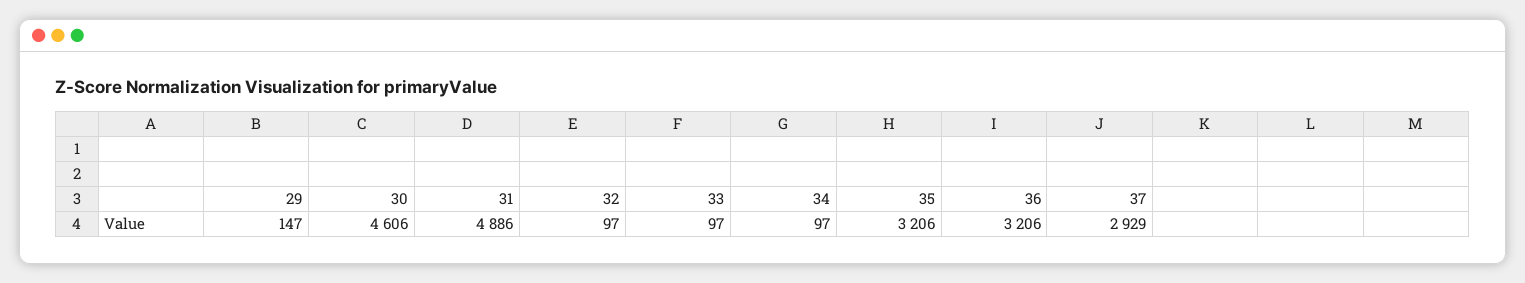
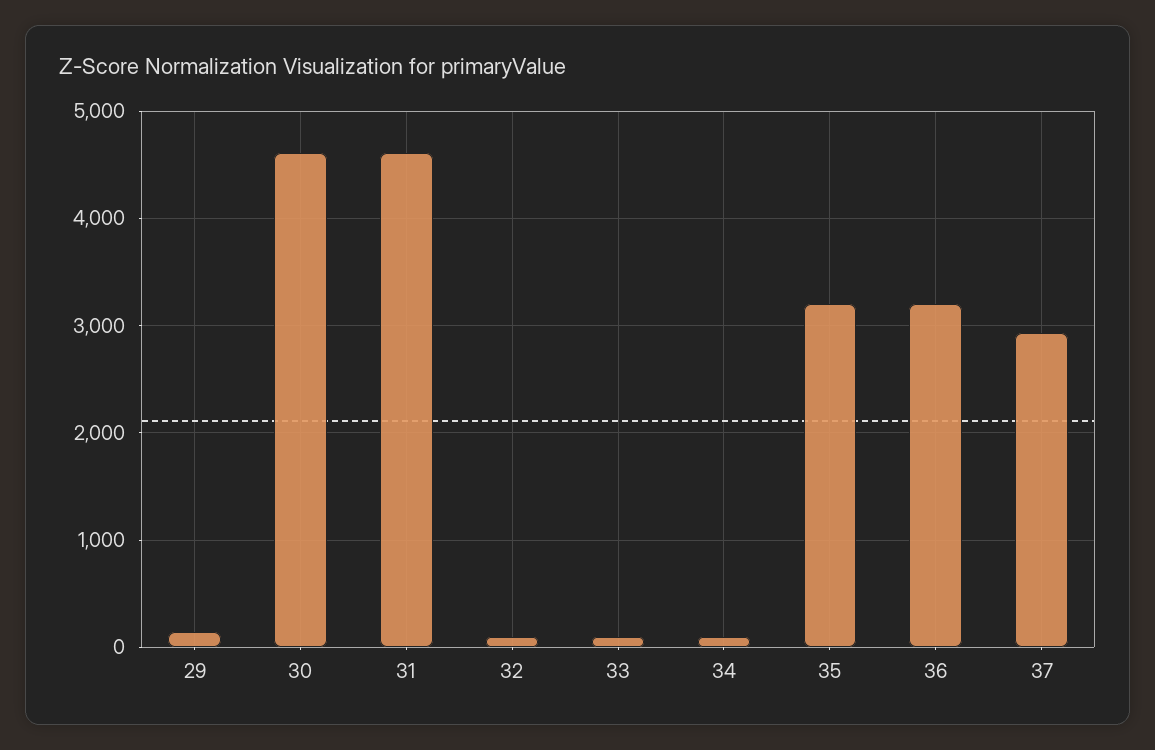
  {
    "29": 147,
    "30": 4606,
-   "31": 4886,
+   "31": 4600,
    "32": 97,
    "33": 97,
    "34": 97,
    "35": 3206,
    "36": 3206,
    "37": 2929
  }

